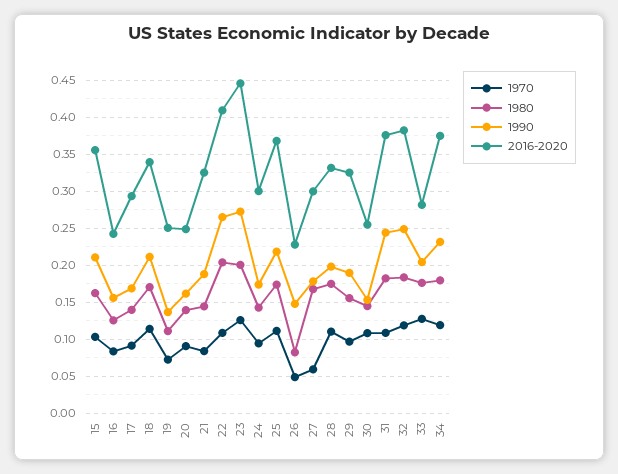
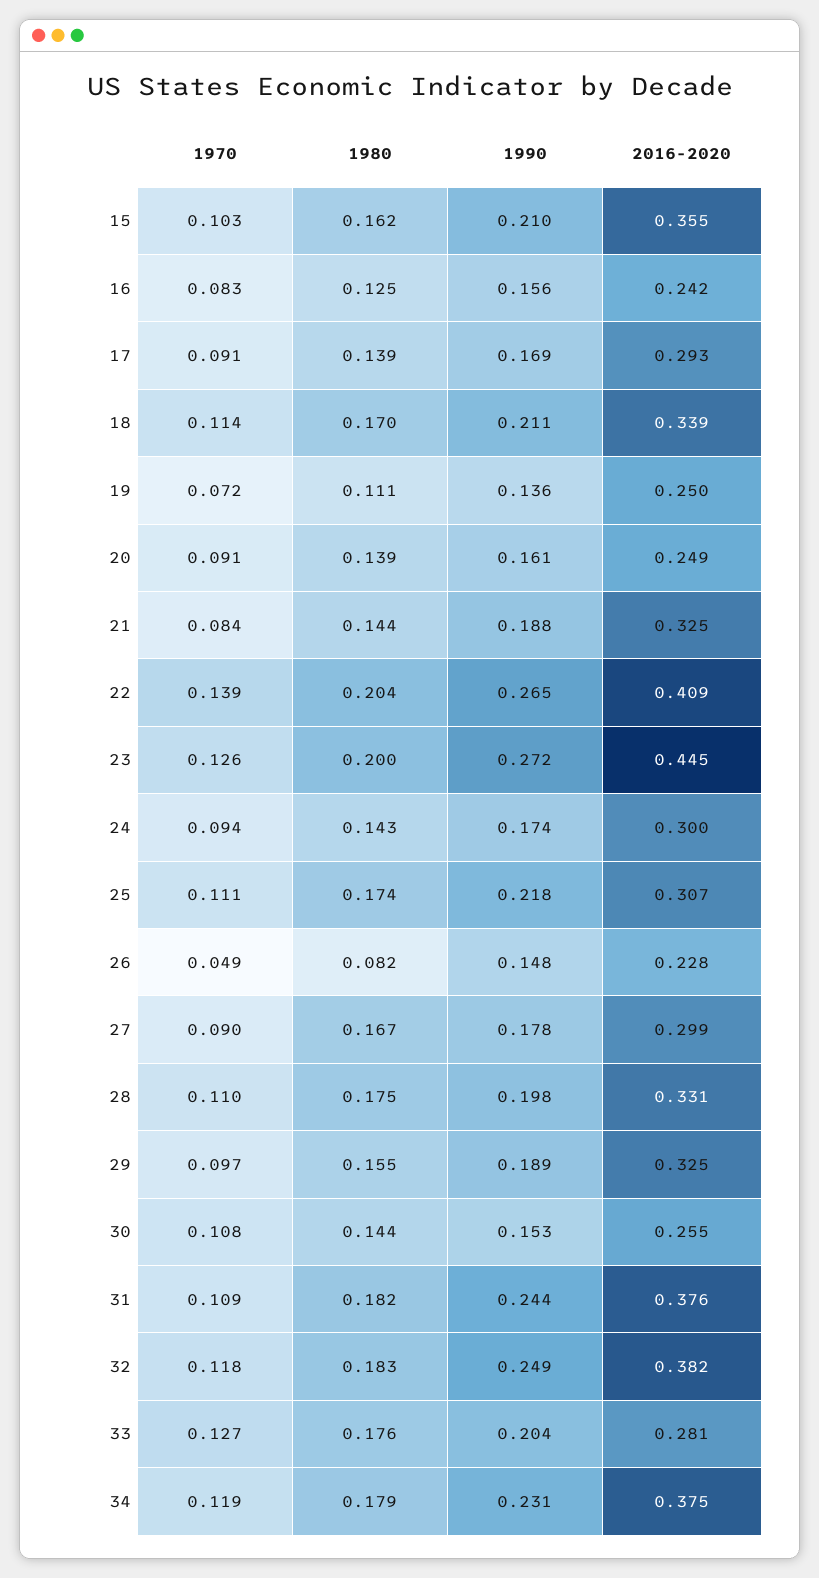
  {
    "1970": {
      "15": 0.103,
      "16": 0.083,
      "17": 0.091,
      "18": 0.114,
      "19": 0.072,
      "20": 0.091,
      "21": 0.084,
-     "22": 0.11,
+     "22": 0.139,
      "23": 0.126,
      "24": 0.094,
      "25": 0.111,
      "26": 0.049,
-     "27": 0.06,
+     "27": 0.09,
      "28": 0.11,
      "29": 0.097,
      "30": 0.108,
      "31": 0.109,
      "32": 0.118,
      "33": 0.127,
      "34": 0.119
    },
    "1980": {
      "15": 0.162,
      "16": 0.125,
      "17": 0.139,
      "18": 0.17,
      "19": 0.111,
      "20": 0.139,
      "21": 0.144,
      "22": 0.204,
      "23": 0.2,
      "24": 0.143,
      "25": 0.174,
      "26": 0.082,
      "27": 0.167,
      "28": 0.175,
      "29": 0.155,
      "30": 0.144,
      "31": 0.182,
      "32": 0.183,
      "33": 0.176,
      "34": 0.179
    },
    "1990": {
      "15": 0.21,
      "16": 0.156,
      "17": 0.169,
      "18": 0.211,
      "19": 0.136,
      "20": 0.161,
      "21": 0.188,
      "22": 0.265,
      "23": 0.272,
      "24": 0.174,
      "25": 0.218,
      "26": 0.148,
      "27": 0.178,
      "28": 0.198,
      "29": 0.189,
      "30": 0.153,
      "31": 0.244,
      "32": 0.249,
      "33": 0.204,
      "34": 0.231
    },
    "2016-2020": {
      "15": 0.355,
      "16": 0.242,
      "17": 0.293,
      "18": 0.339,
      "19": 0.25,
      "20": 0.249,
      "21": 0.325,
      "22": 0.409,
      "23": 0.445,
      "24": 0.3,
-     "25": 0.37,
+     "25": 0.307,
      "26": 0.228,
      "27": 0.299,
      "28": 0.331,
      "29": 0.325,
      "30": 0.255,
      "31": 0.376,
      "32": 0.382,
      "33": 0.281,
      "34": 0.375
    }
  }

